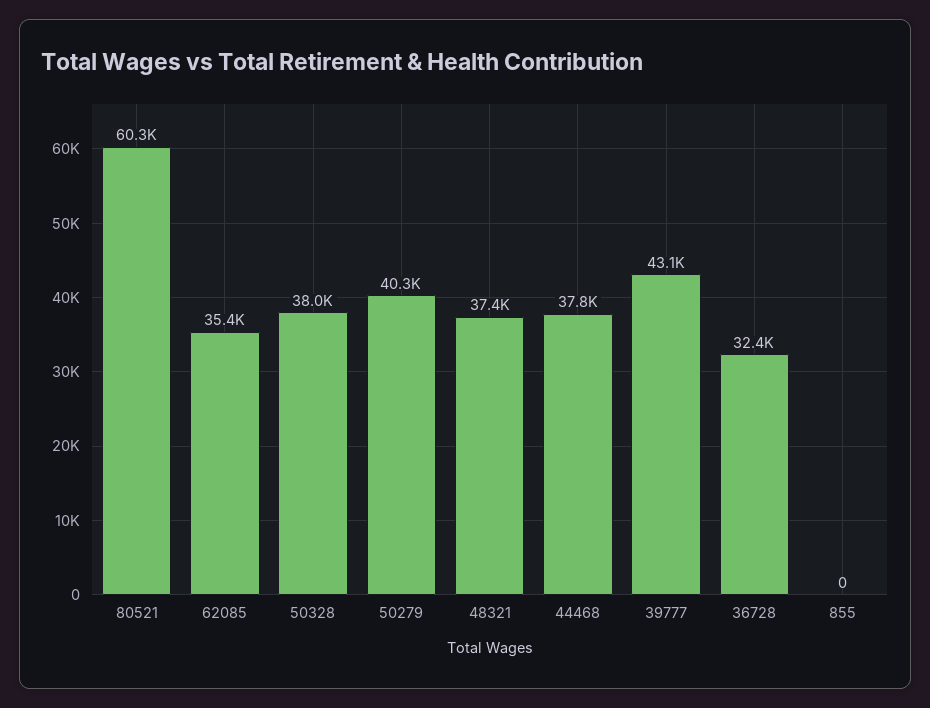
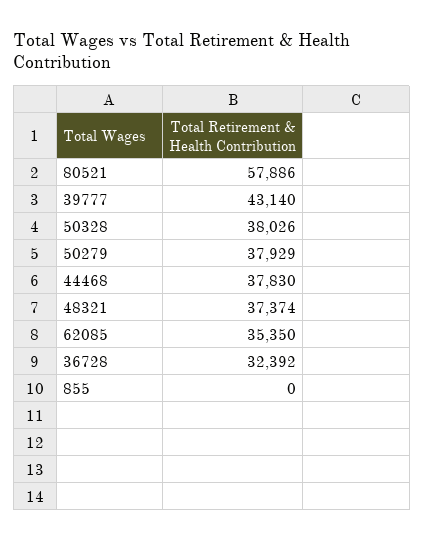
  {
-   "80521": 60300,
+   "80521": 57886,
    "62085": 35350,
    "50328": 38026,
-   "50279": 40300,
+   "50279": 37929,
    "48321": 37374,
    "44468": 37830,
    "39777": 43140,
    "36728": 32392,
    "855": 0
  }

